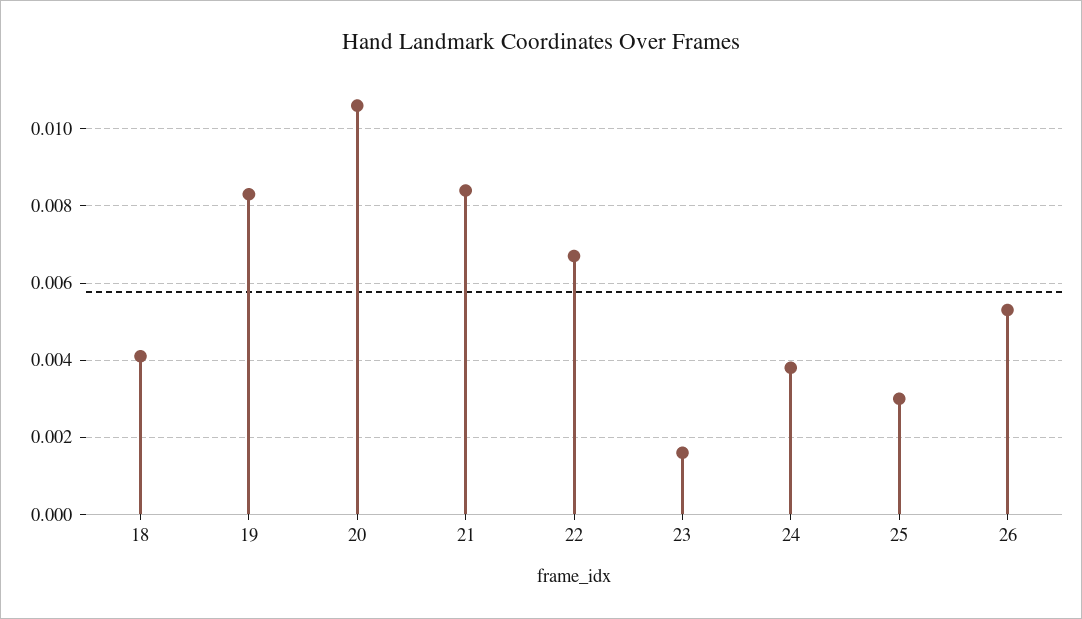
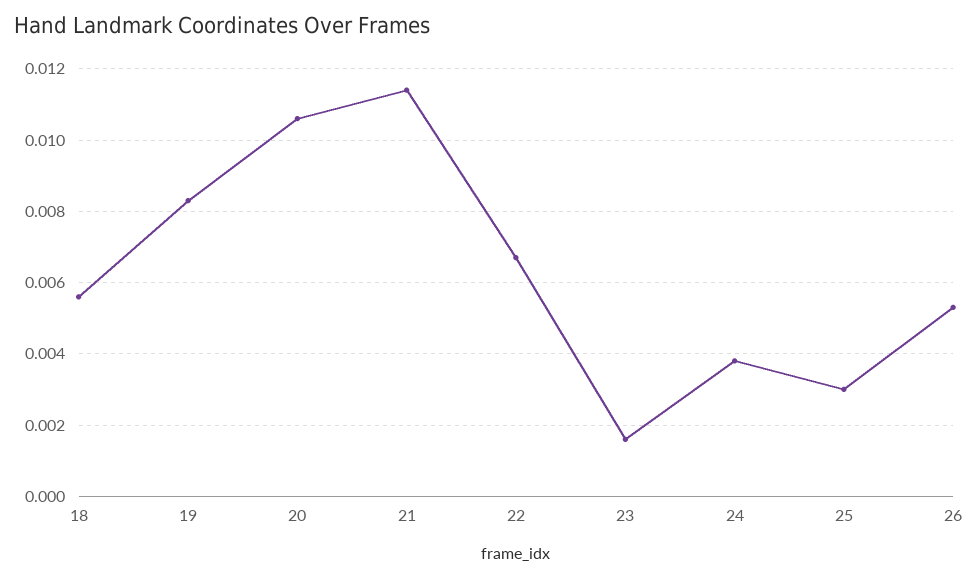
  {
-   "18": 0.004,
+   "18": 0.0055,
    "19": 0.0085,
    "20": 0.0105,
-   "21": 0.0085,
+   "21": 0.0115,
    "22": 0.0065,
    "23": 0.0015,
    "24": 0.004,
    "25": 0.003,
    "26": 0.0055
  }

